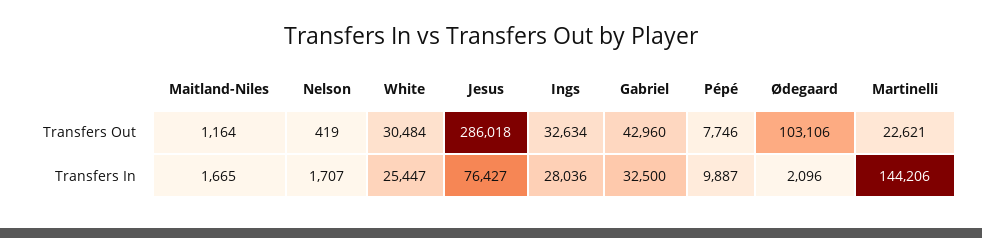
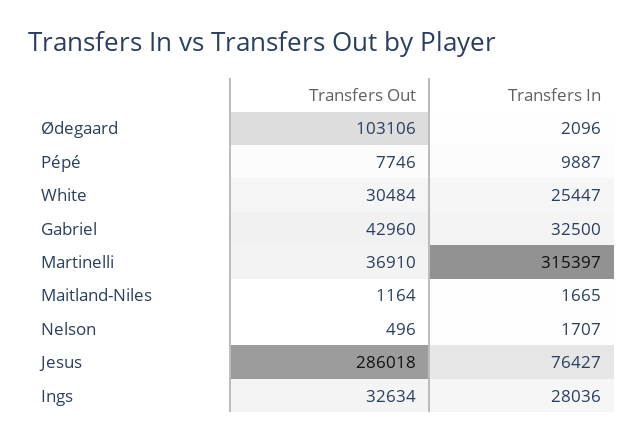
  {
    "Maitland-Niles": {
      "Transfers Out": 1164,
      "Transfers In": 1665
    },
    "Nelson": {
-     "Transfers Out": 419,
+     "Transfers Out": 496,
      "Transfers In": 1707
    },
    "White": {
      "Transfers Out": 30484,
      "Transfers In": 25447
    },
    "Jesus": {
      "Transfers Out": 286018,
      "Transfers In": 76427
    },
    "Ings": {
      "Transfers Out": 32634,
      "Transfers In": 28036
    },
    "Gabriel": {
      "Transfers Out": 42960,
      "Transfers In": 32500
    },
    "Pépé": {
      "Transfers Out": 7746,
      "Transfers In": 9887
    },
    "Ødegaard": {
      "Transfers Out": 103106,
      "Transfers In": 2096
    },
    "Martinelli": {
-     "Transfers Out": 22621,
+     "Transfers Out": 36910,
-     "Transfers In": 144206
+     "Transfers In": 315397
    }
  }

